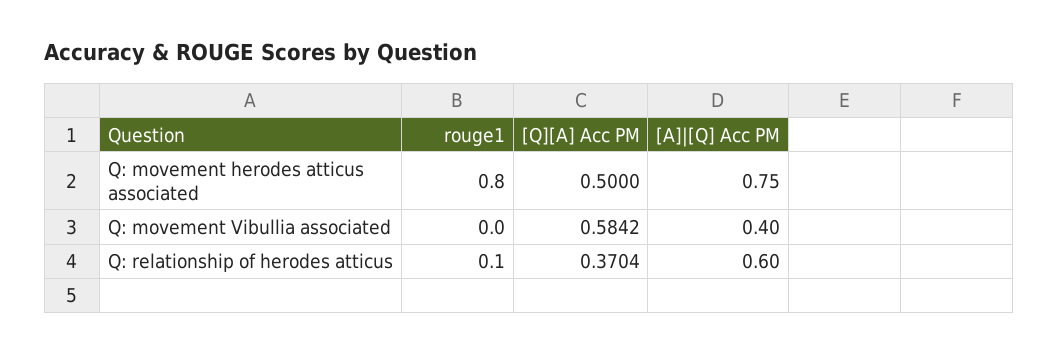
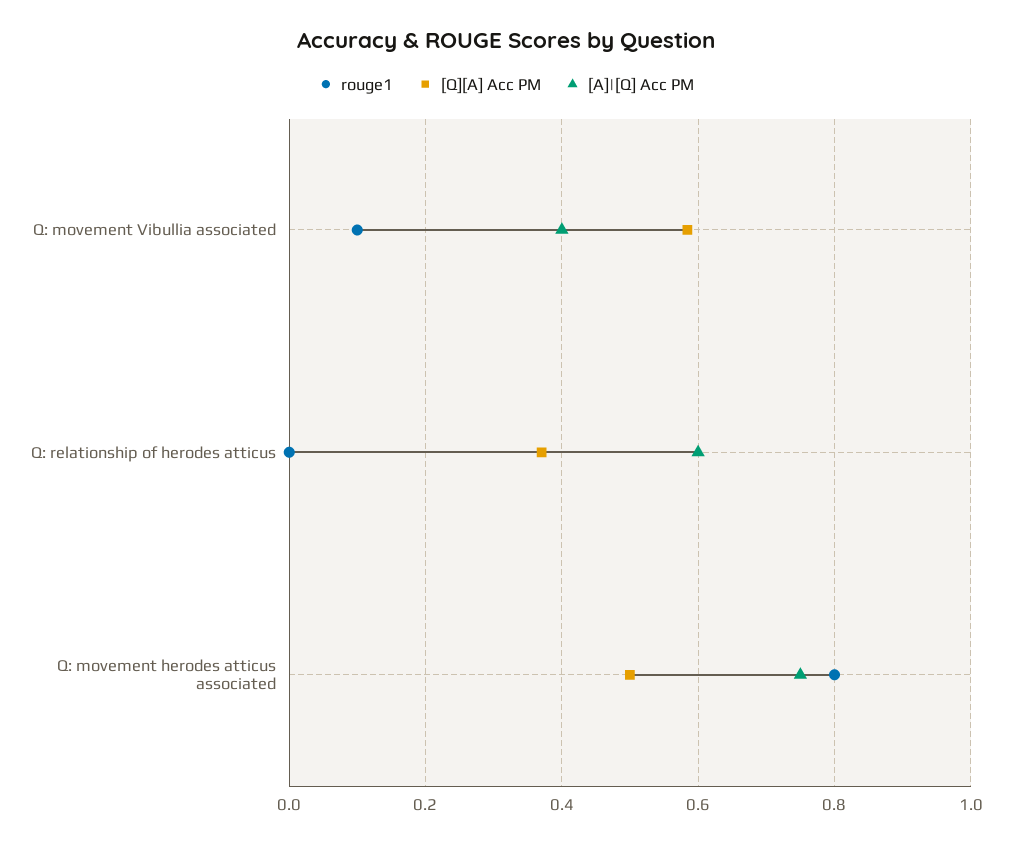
  {
    "rouge1": {
      "Q: movement herodes atticus associated": 0.8,
-     "Q: movement Vibullia associated": 0,
+     "Q: movement Vibullia associated": 0.1,
-     "Q: relationship of herodes atticus": 0.1
+     "Q: relationship of herodes atticus": 0
    },
    "[Q][A] Acc PM": {
      "Q: movement herodes atticus associated": 0.5,
      "Q: movement Vibullia associated": 0.5842,
      "Q: relationship of herodes atticus": 0.3704
    },
    "[A]|[Q] Acc PM": {
      "Q: movement herodes atticus associated": 0.75,
      "Q: movement Vibullia associated": 0.4,
      "Q: relationship of herodes atticus": 0.6
    }
  }

